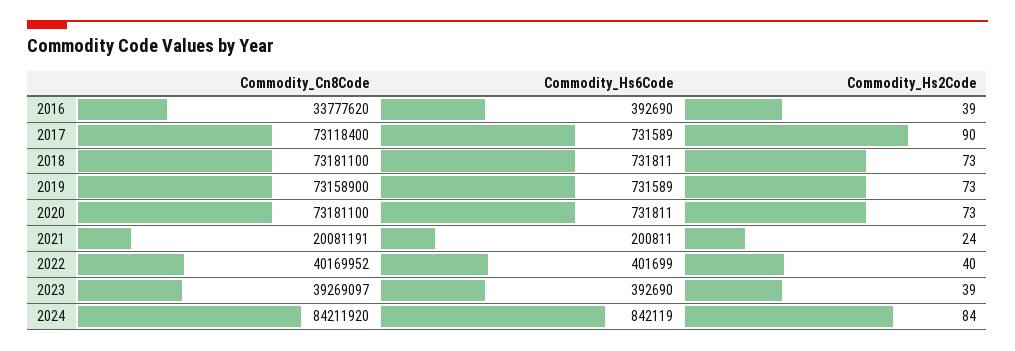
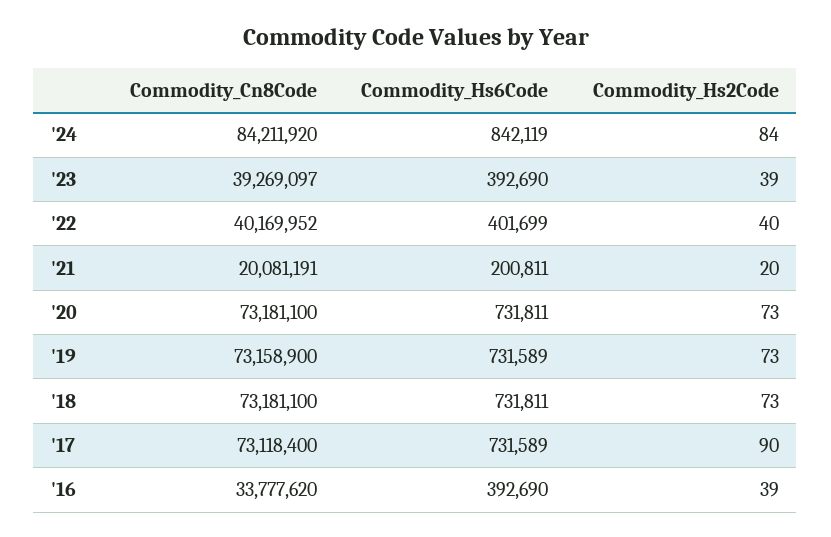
  {
    "Commodity_Cn8Code": {
      "2016": 33777620,
      "2017": 73118400,
      "2018": 73181100,
      "2019": 73158900,
      "2020": 73181100,
      "2021": 20081191,
      "2022": 40169952,
      "2023": 39269097,
      "2024": 84211920
    },
    "Commodity_Hs6Code": {
      "2016": 392690,
      "2017": 731589,
      "2018": 731811,
      "2019": 731589,
      "2020": 731811,
      "2021": 200811,
      "2022": 401699,
      "2023": 392690,
      "2024": 842119
    },
    "Commodity_Hs2Code": {
      "2016": 39,
      "2017": 90,
      "2018": 73,
      "2019": 73,
      "2020": 73,
-     "2021": 24,
+     "2021": 20,
      "2022": 40,
      "2023": 39,
      "2024": 84
    }
  }

